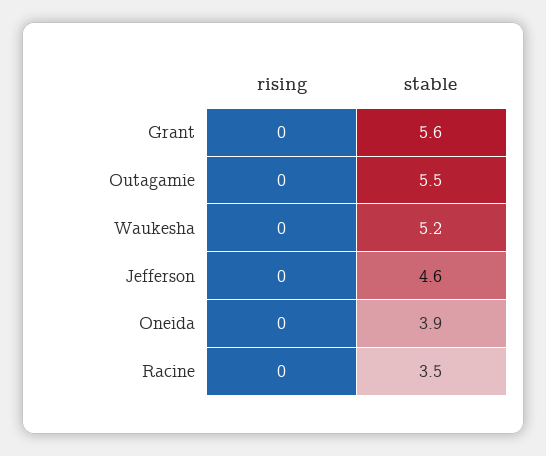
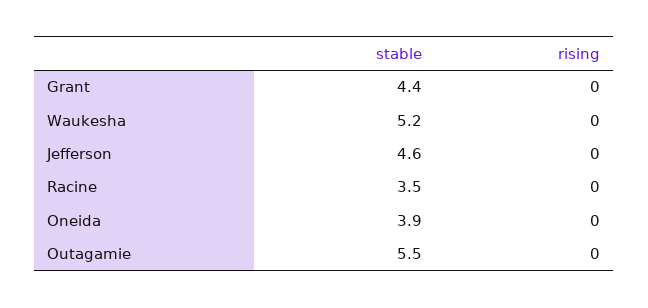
  {
    "rising": {
      "Grant": 0,
      "Outagamie": 0,
      "Waukesha": 0,
      "Jefferson": 0,
      "Oneida": 0,
      "Racine": 0
    },
    "stable": {
-     "Grant": 5.6,
+     "Grant": 4.4,
      "Outagamie": 5.5,
      "Waukesha": 5.2,
      "Jefferson": 4.6,
      "Oneida": 3.9,
      "Racine": 3.5
    }
  }

